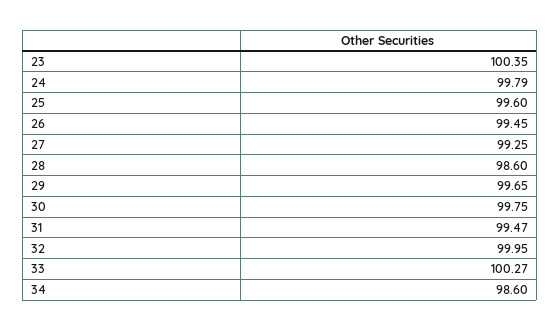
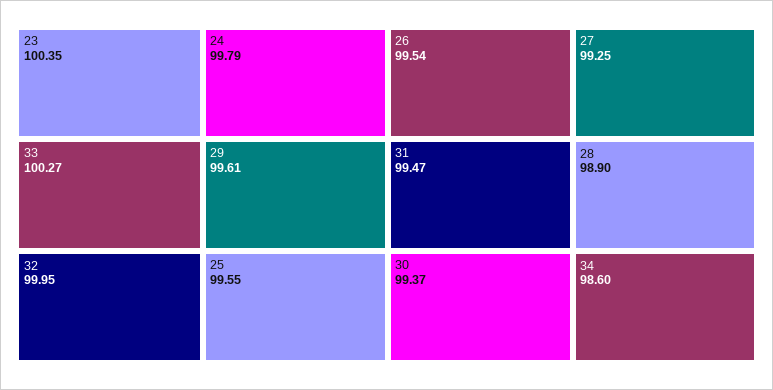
  {
    "23": 100.35,
    "24": 99.79,
-   "25": 99.6,
+   "25": 99.55,
-   "26": 99.45,
+   "26": 99.54,
    "27": 99.25,
-   "28": 98.6,
+   "28": 98.9,
-   "29": 99.65,
+   "29": 99.61,
-   "30": 99.75,
+   "30": 99.37,
    "31": 99.47,
    "32": 99.95,
    "33": 100.27,
    "34": 98.6
  }

